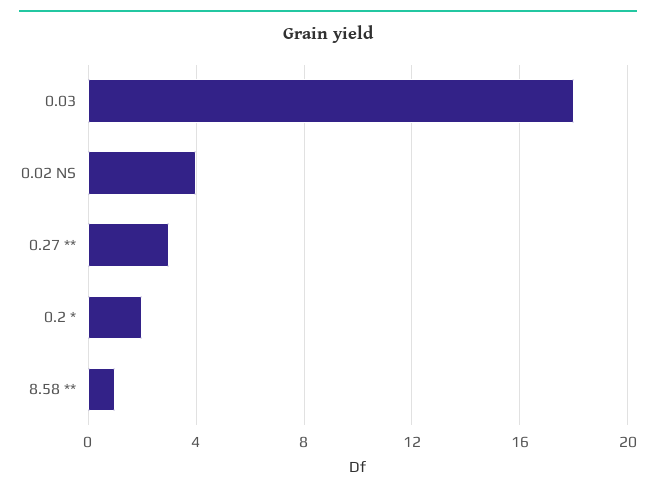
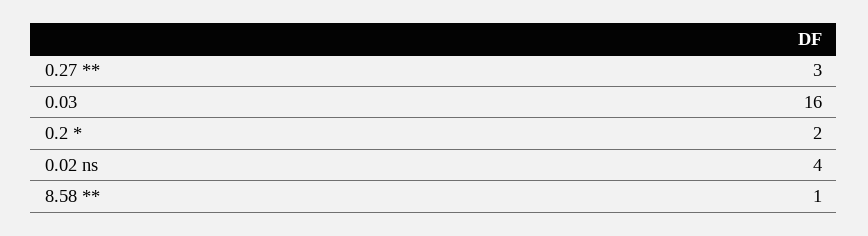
  {
-   "0.03": 18,
+   "0.03": 16,
    "0.02 NS": 4,
    "0.27 **": 3,
    "0.2 *": 2,
    "8.58 **": 1
  }

